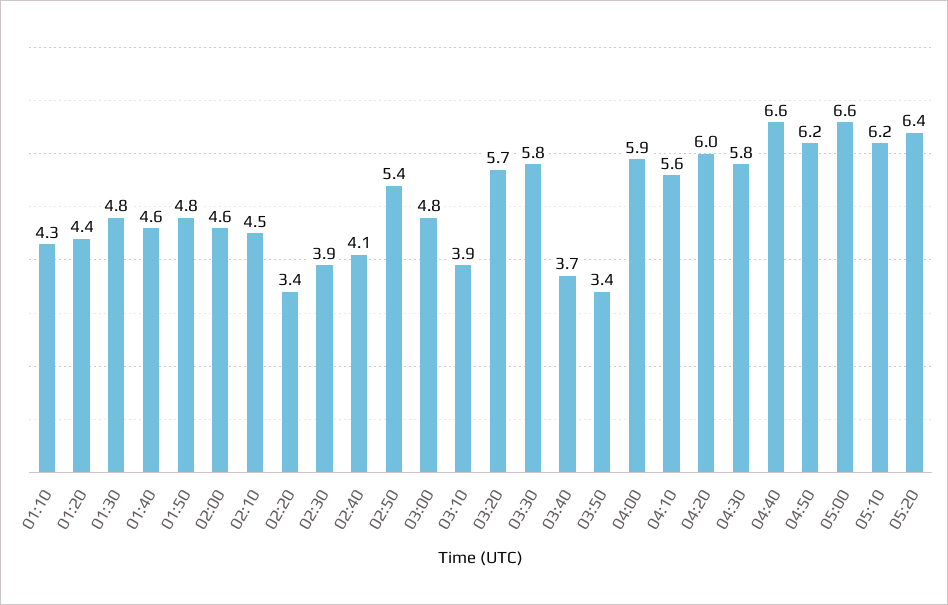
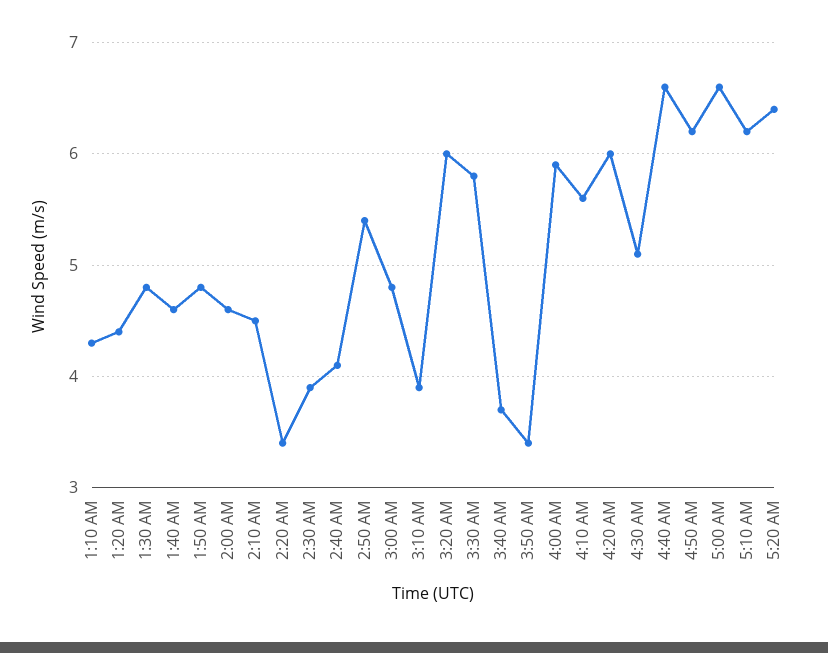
  {
    "01:10": 4.3,
    "01:20": 4.4,
    "01:30": 4.8,
    "01:40": 4.6,
    "01:50": 4.8,
    "02:00": 4.6,
    "02:10": 4.5,
    "02:20": 3.4,
    "02:30": 3.9,
    "02:40": 4.1,
    "02:50": 5.4,
    "03:00": 4.8,
    "03:10": 3.9,
-   "03:20": 5.7,
+   "03:20": 6,
    "03:30": 5.8,
    "03:40": 3.7,
    "03:50": 3.4,
    "04:00": 5.9,
    "04:10": 5.6,
    "04:20": 6,
-   "04:30": 5.8,
+   "04:30": 5.1,
    "04:40": 6.6,
    "04:50": 6.2,
    "05:00": 6.6,
    "05:10": 6.2,
    "05:20": 6.4
  }

